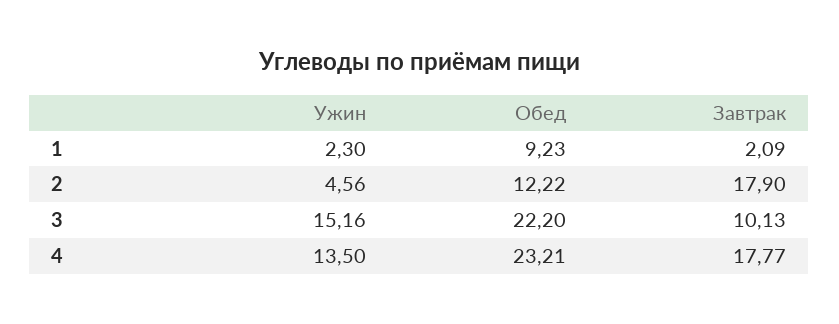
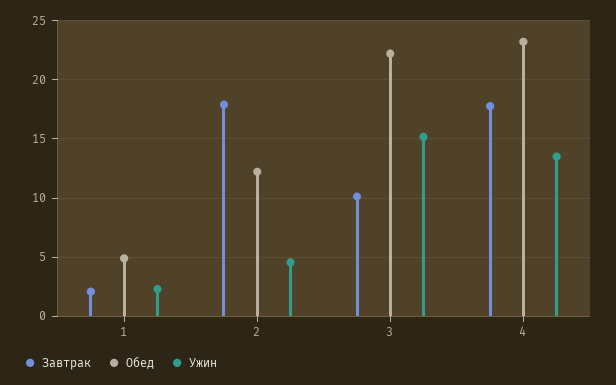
  {
    "Ужин": {
      "1": 2.3,
      "2": 4.56,
      "3": 15.16,
      "4": 13.5
    },
    "Обед": {
-     "1": 9.23,
+     "1": 5,
      "2": 12.22,
      "3": 22.2,
      "4": 23.21
    },
    "Завтрак": {
      "1": 2.09,
      "2": 17.9,
      "3": 10.13,
      "4": 17.77
    }
  }

